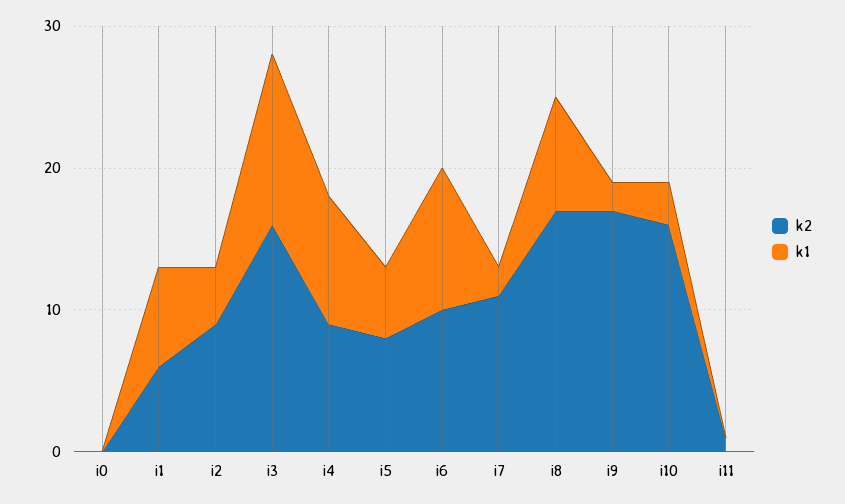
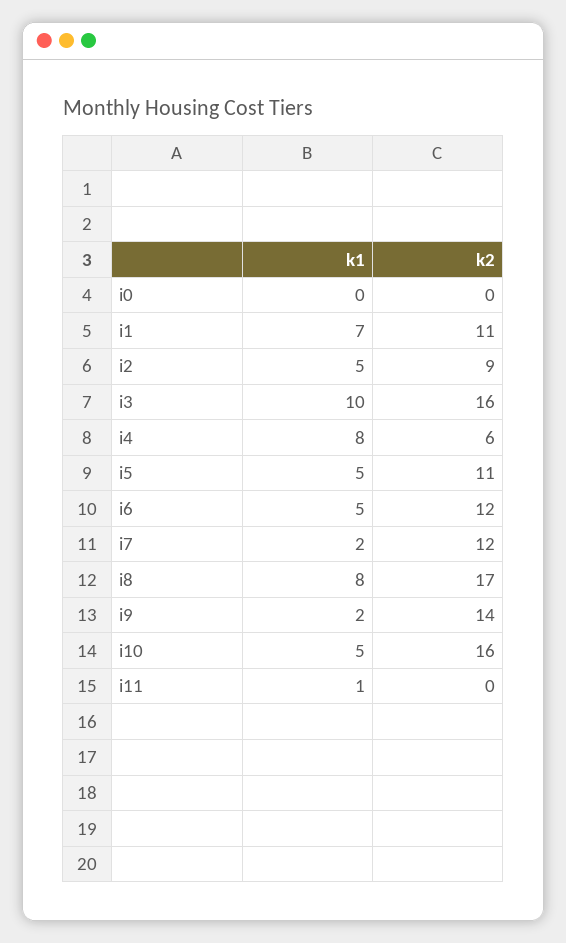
  {
    "k2": {
      "i0": 0,
-     "i1": 6,
+     "i1": 11,
      "i2": 9,
      "i3": 16,
-     "i4": 9,
+     "i4": 6,
-     "i5": 8,
+     "i5": 11,
-     "i6": 10,
+     "i6": 12,
-     "i7": 11,
+     "i7": 12,
      "i8": 17,
-     "i9": 17,
+     "i9": 14,
      "i10": 16,
-     "i11": 1
+     "i11": 0
    },
    "k1": {
      "i0": 0,
      "i1": 7,
-     "i2": 4,
+     "i2": 5,
-     "i3": 12,
+     "i3": 10,
-     "i4": 9,
+     "i4": 8,
      "i5": 5,
-     "i6": 10,
+     "i6": 5,
      "i7": 2,
      "i8": 8,
      "i9": 2,
-     "i10": 3,
+     "i10": 5,
-     "i11": 0
+     "i11": 1
    }
  }

